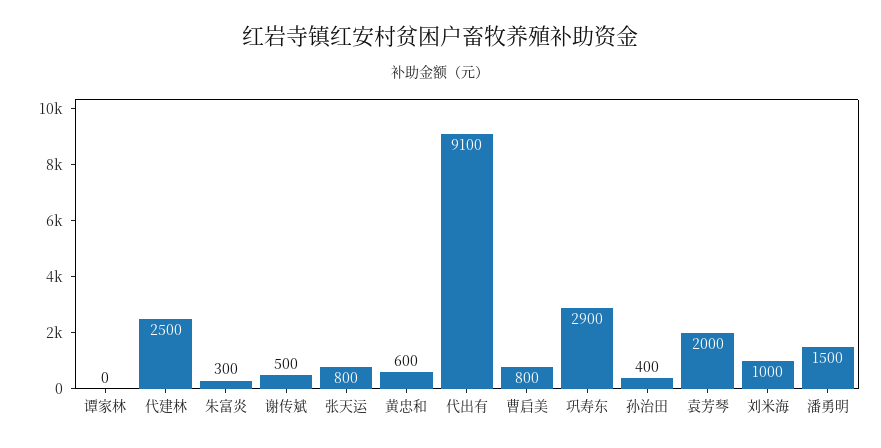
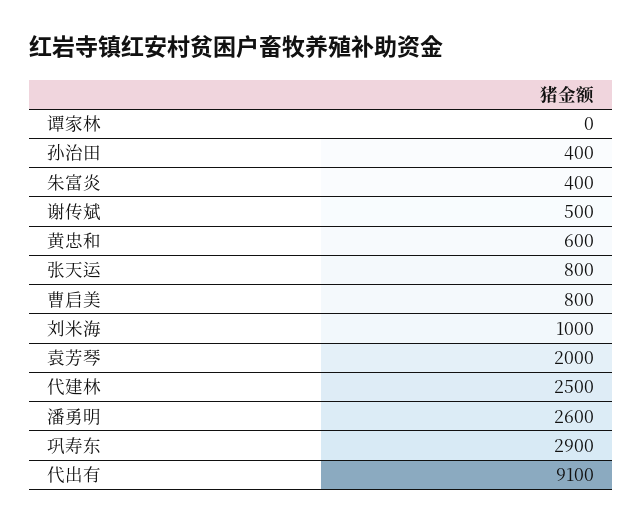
  {
    "谭家林": 0,
    "代建林": 2500,
-   "朱富炎": 300,
+   "朱富炎": 400,
    "谢传斌": 500,
    "张天运": 800,
    "黄忠和": 600,
    "代出有": 9100,
    "曹启美": 800,
    "巩寿东": 2900,
    "孙治田": 400,
    "袁芳琴": 2000,
    "刘米海": 1000,
-   "潘勇明": 1500
+   "潘勇明": 2600
  }

